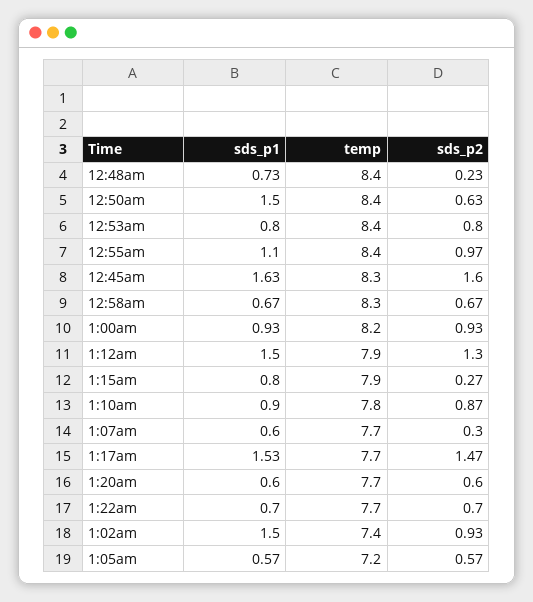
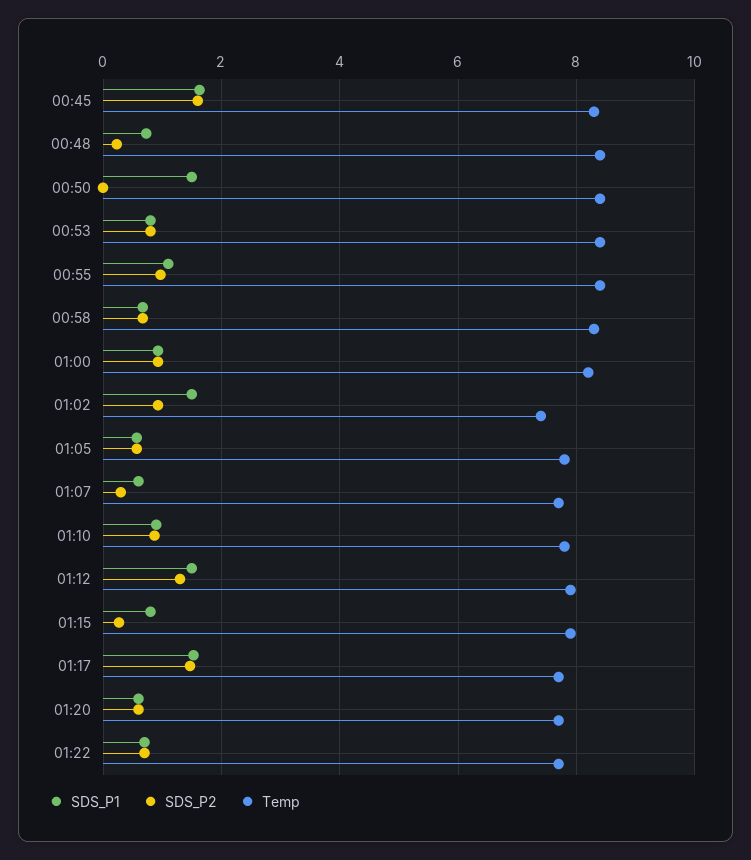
  {
    "sds_p1": {
      "12:48am": 0.73,
      "12:50am": 1.5,
      "12:53am": 0.8,
      "12:55am": 1.1,
      "12:45am": 1.63,
      "12:58am": 0.67,
      "1:00am": 0.93,
      "1:12am": 1.5,
      "1:15am": 0.8,
      "1:10am": 0.9,
      "1:07am": 0.6,
      "1:17am": 1.53,
      "1:20am": 0.6,
      "1:22am": 0.7,
      "1:02am": 1.5,
      "1:05am": 0.57
    },
    "temp": {
      "12:48am": 8.4,
      "12:50am": 8.4,
      "12:53am": 8.4,
      "12:55am": 8.4,
      "12:45am": 8.3,
      "12:58am": 8.3,
      "1:00am": 8.2,
      "1:12am": 7.9,
      "1:15am": 7.9,
      "1:10am": 7.8,
      "1:07am": 7.7,
      "1:17am": 7.7,
      "1:20am": 7.7,
      "1:22am": 7.7,
      "1:02am": 7.4,
-     "1:05am": 7.2
+     "1:05am": 7.8
    },
    "sds_p2": {
      "12:48am": 0.23,
-     "12:50am": 0.63,
+     "12:50am": 0,
      "12:53am": 0.8,
      "12:55am": 0.97,
      "12:45am": 1.6,
      "12:58am": 0.67,
      "1:00am": 0.93,
      "1:12am": 1.3,
      "1:15am": 0.27,
      "1:10am": 0.87,
      "1:07am": 0.3,
      "1:17am": 1.47,
      "1:20am": 0.6,
      "1:22am": 0.7,
      "1:02am": 0.93,
      "1:05am": 0.57
    }
  }

